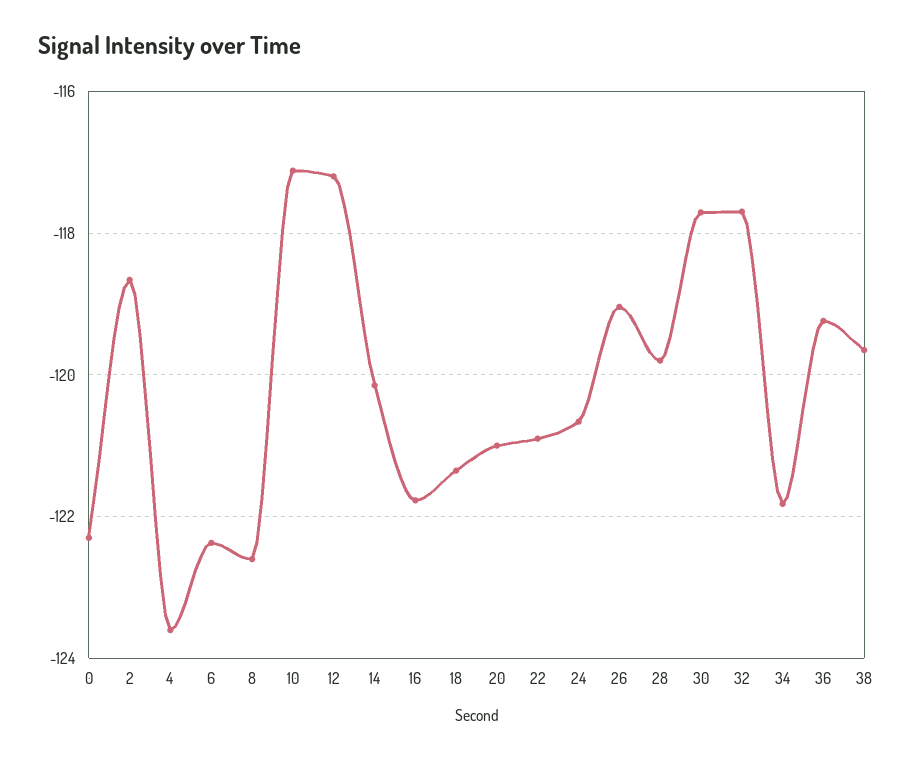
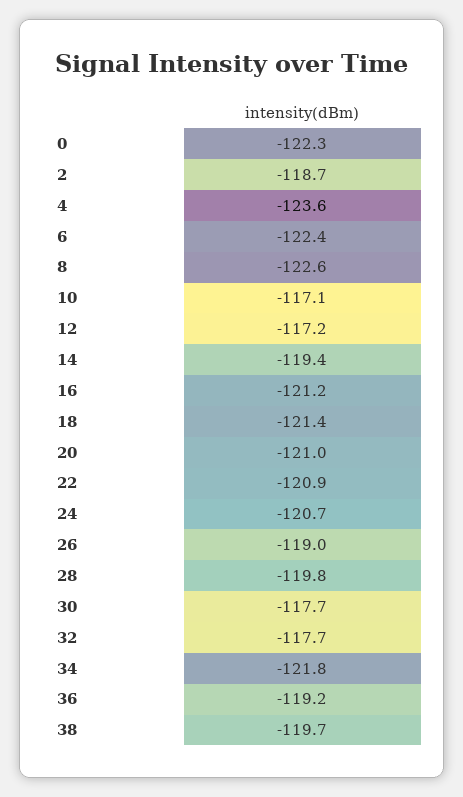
  {
    "0": -122.3,
    "2": -118.7,
    "4": -123.6,
    "6": -122.4,
    "8": -122.6,
    "10": -117.1,
    "12": -117.2,
-   "14": -120.2,
+   "14": -119.4,
-   "16": -121.8,
+   "16": -121.2,
    "18": -121.4,
    "20": -121,
    "22": -120.9,
    "24": -120.7,
    "26": -119,
    "28": -119.8,
    "30": -117.7,
    "32": -117.7,
    "34": -121.8,
    "36": -119.2,
    "38": -119.7
  }

